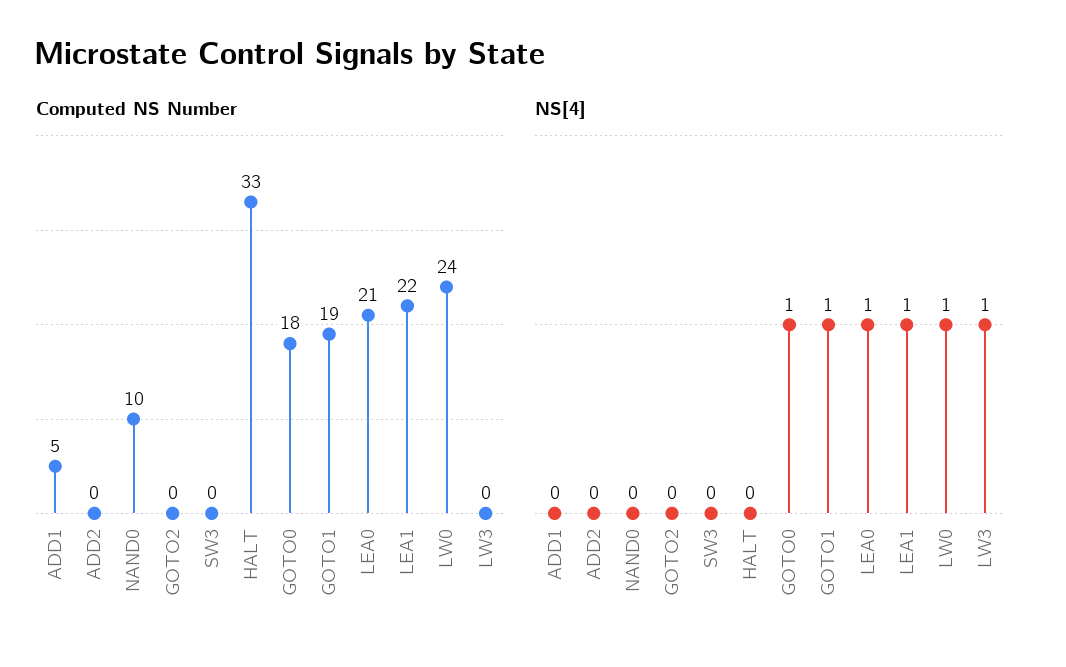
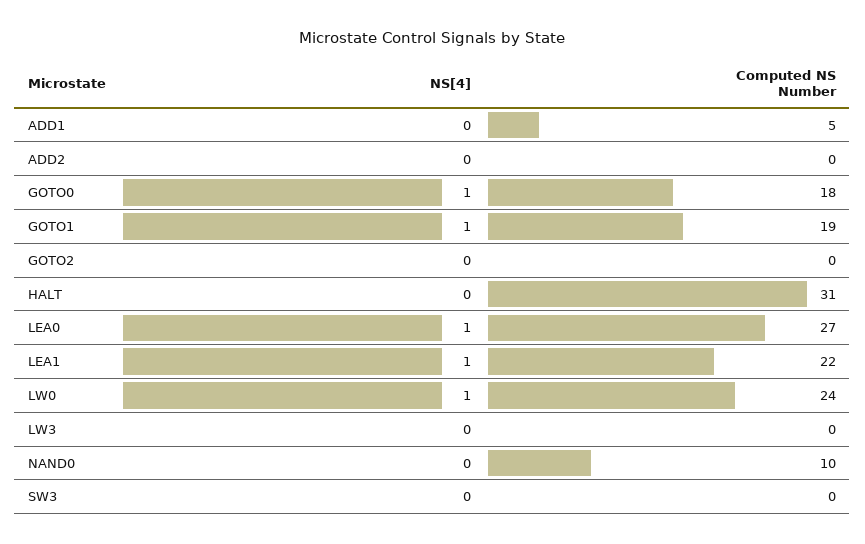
  {
    "Computed NS Number": {
      "ADD1": 5,
      "ADD2": 0,
      "NAND0": 10,
      "GOTO2": 0,
      "SW3": 0,
-     "HALT": 33,
+     "HALT": 31,
      "GOTO0": 18,
      "GOTO1": 19,
-     "LEA0": 21,
+     "LEA0": 27,
      "LEA1": 22,
      "LW0": 24,
      "LW3": 0
    },
    "NS[4]": {
      "ADD1": 0,
      "ADD2": 0,
      "NAND0": 0,
      "GOTO2": 0,
      "SW3": 0,
      "HALT": 0,
      "GOTO0": 1,
      "GOTO1": 1,
      "LEA0": 1,
      "LEA1": 1,
      "LW0": 1,
-     "LW3": 1
+     "LW3": 0
    }
  }

